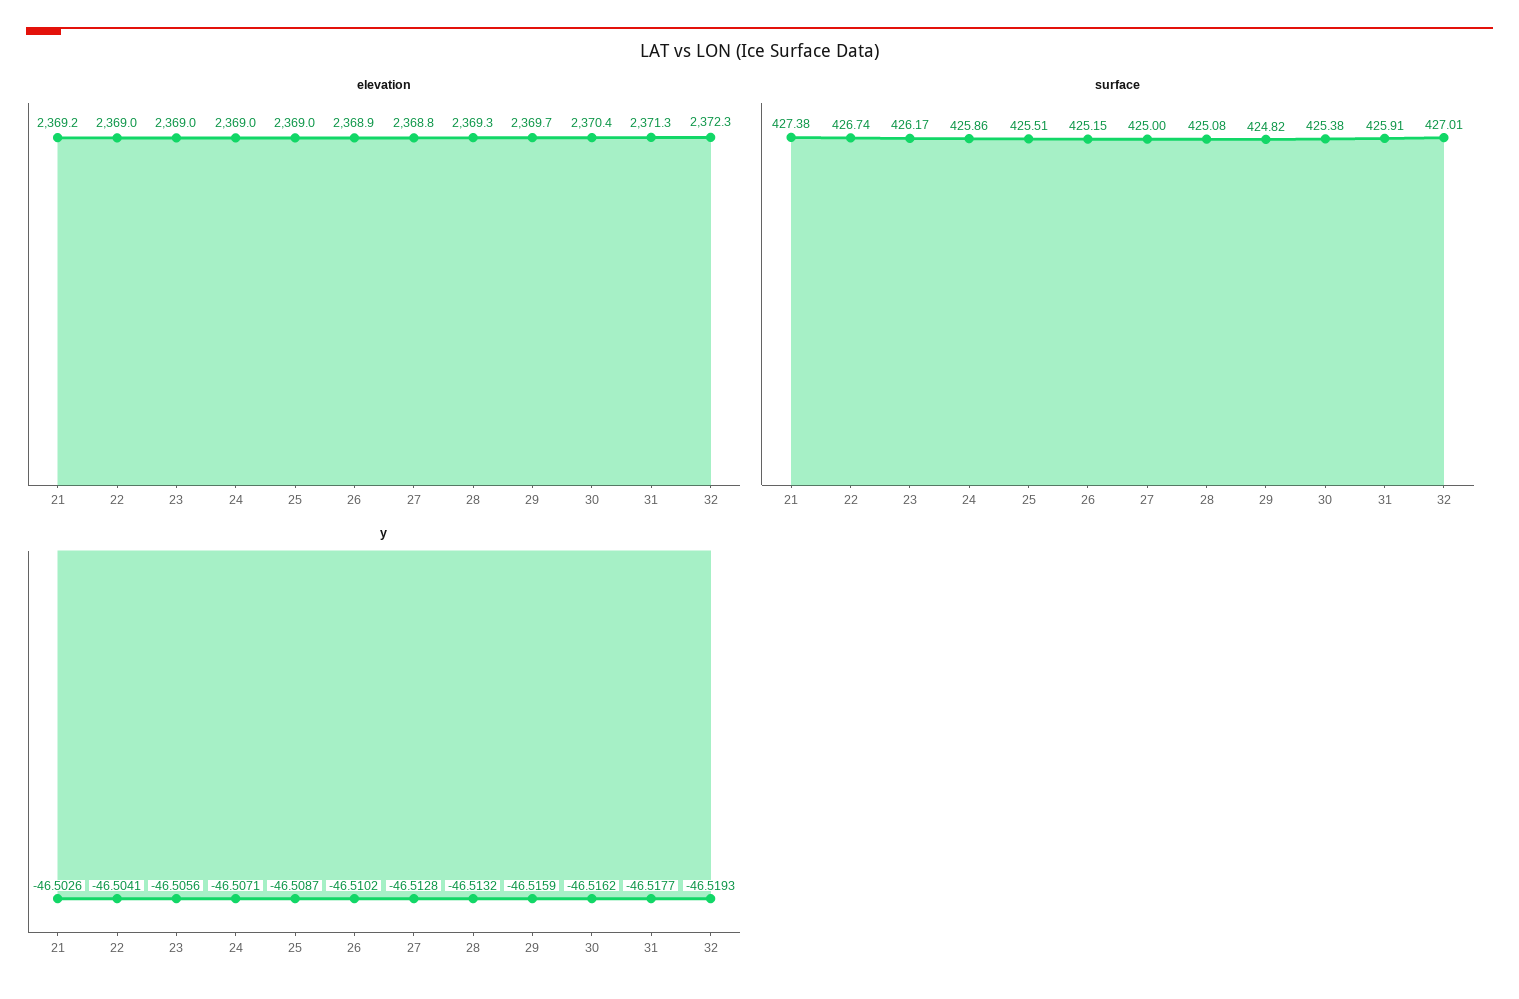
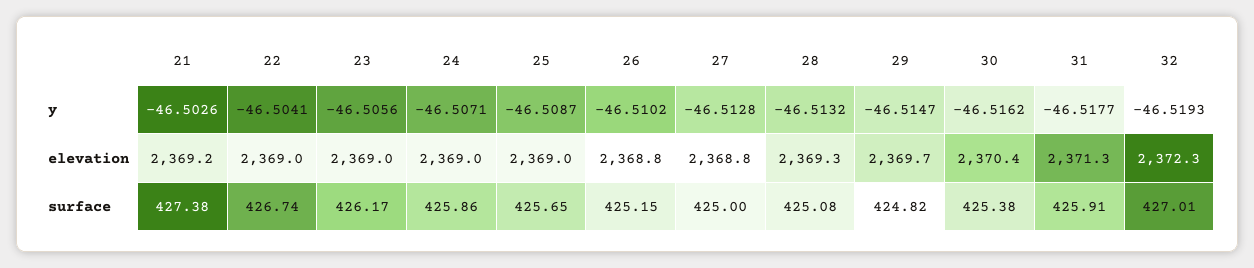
  {
    "elevation": {
      "21": 2369.2,
      "22": 2369,
      "23": 2369,
      "24": 2369,
      "25": 2369,
-     "26": 2368.9,
+     "26": 2368.8,
      "27": 2368.8,
      "28": 2369.3,
      "29": 2369.7,
      "30": 2370.4,
      "31": 2371.3,
      "32": 2372.3
    },
    "surface": {
      "21": 427.38,
      "22": 426.74,
      "23": 426.17,
      "24": 425.86,
-     "25": 425.51,
+     "25": 425.65,
      "26": 425.15,
      "27": 425,
      "28": 425.08,
      "29": 424.82,
      "30": 425.38,
      "31": 425.91,
      "32": 427.01
    },
    "y": {
      "21": -46.5026,
      "22": -46.5041,
      "23": -46.5056,
      "24": -46.5071,
      "25": -46.5087,
      "26": -46.5102,
      "27": -46.5128,
      "28": -46.5132,
-     "29": -46.5159,
+     "29": -46.5147,
      "30": -46.5162,
      "31": -46.5177,
      "32": -46.5193
    }
  }

